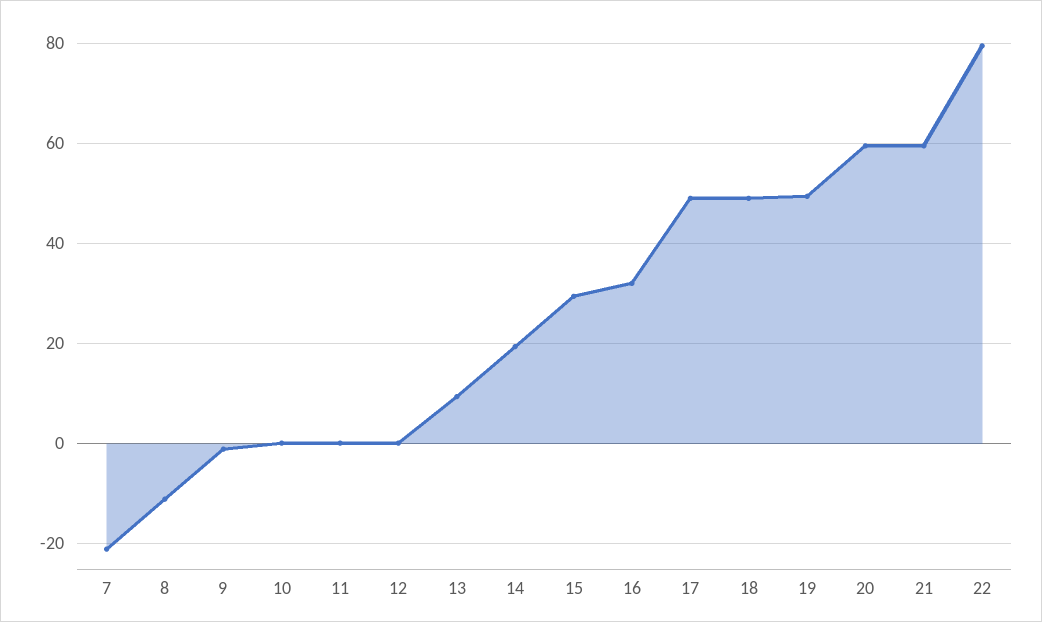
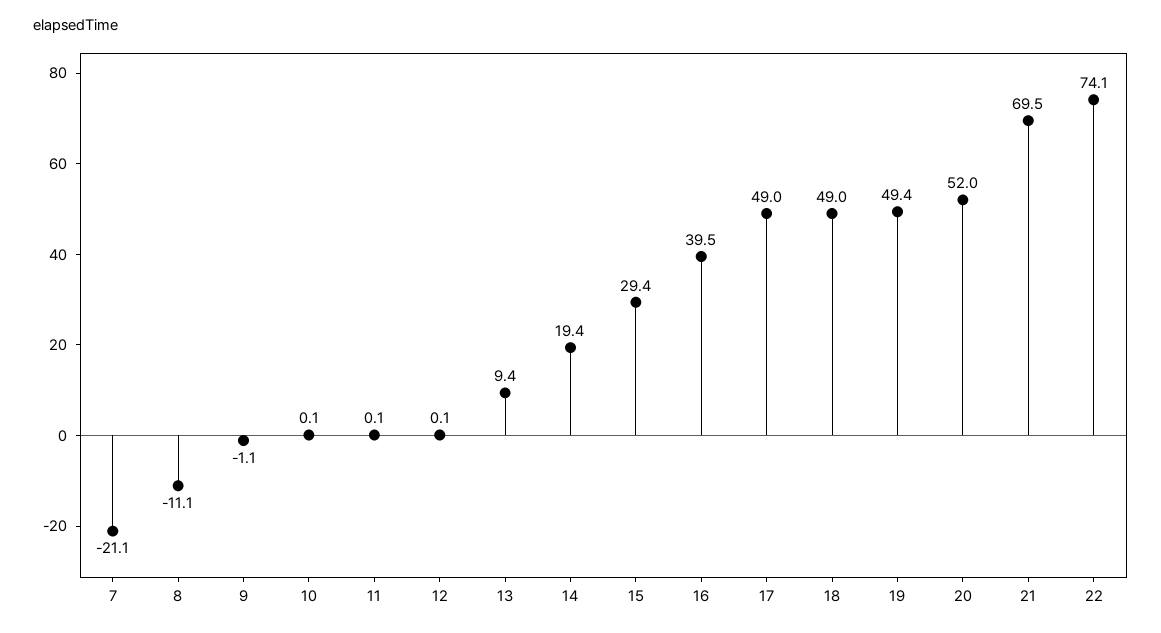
  {
    "7": -21.1,
    "8": -11.1,
    "9": -1.1,
    "10": 0.1,
    "11": 0.1,
    "12": 0.1,
    "13": 9.4,
    "14": 19.4,
    "15": 29.4,
-   "16": 32,
+   "16": 39.5,
    "17": 49,
    "18": 49,
    "19": 49.4,
-   "20": 60,
+   "20": 52,
-   "21": 60,
+   "21": 69.5,
-   "22": 80
+   "22": 74.1
  }

